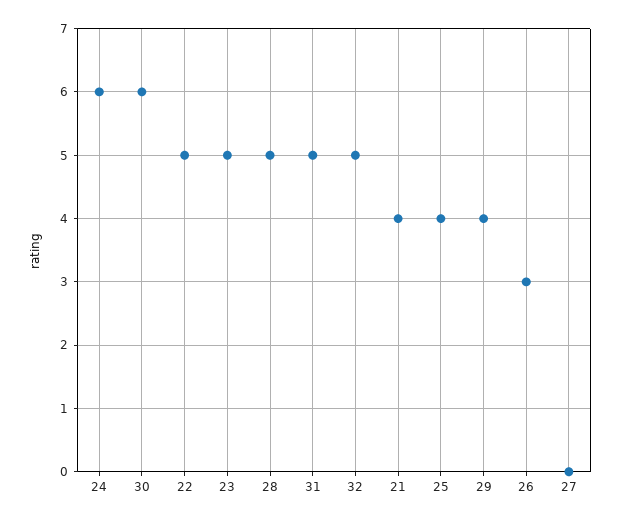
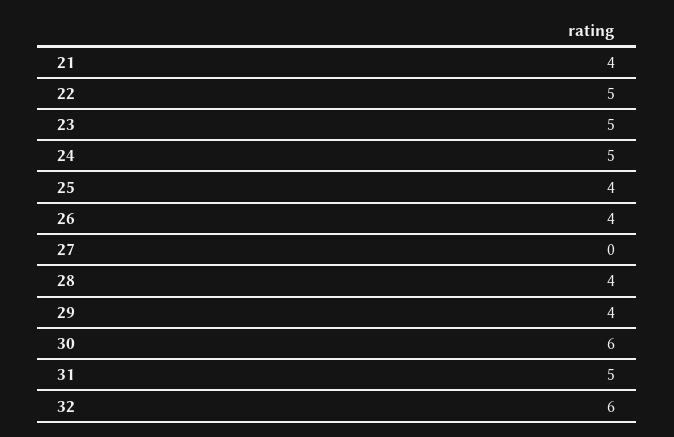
  {
-   "24": 6,
+   "24": 5,
    "30": 6,
    "22": 5,
    "23": 5,
-   "28": 5,
+   "28": 4,
    "31": 5,
-   "32": 5,
+   "32": 6,
    "21": 4,
    "25": 4,
    "29": 4,
-   "26": 3,
+   "26": 4,
    "27": 0
  }

